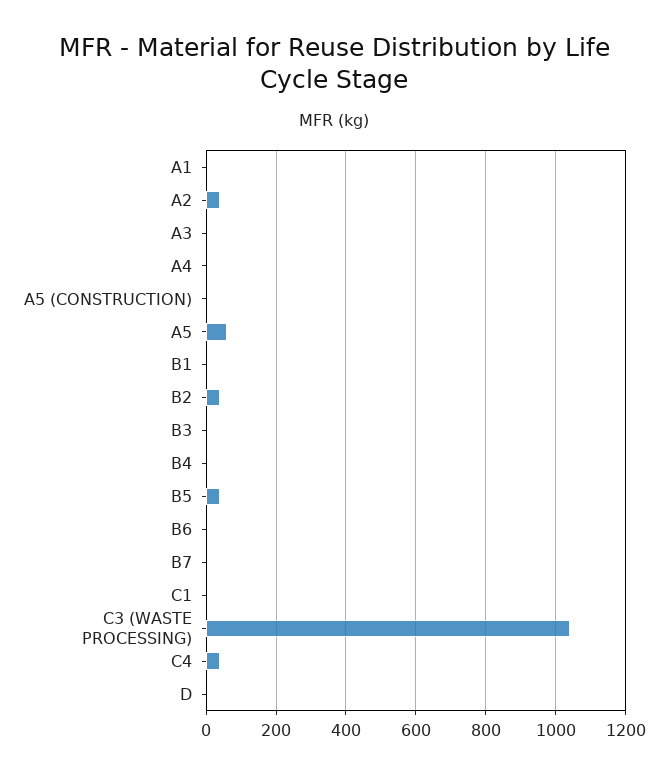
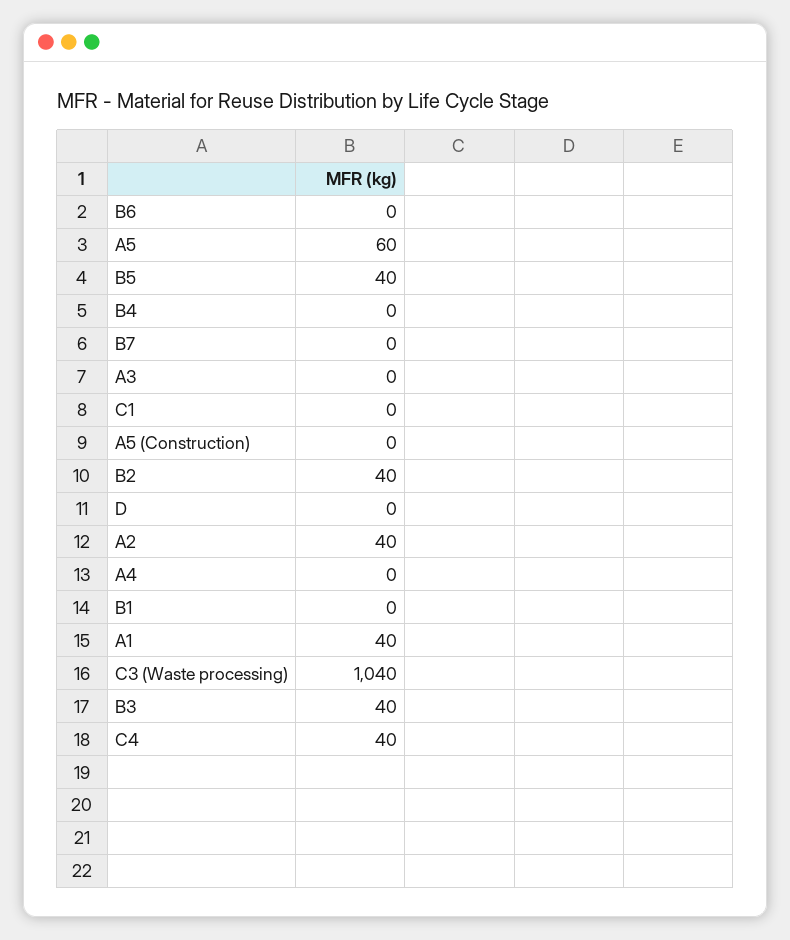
  {
-   "A1": 0,
+   "A1": 40,
    "A2": 40,
    "A3": 0,
    "A4": 0,
    "A5 (CONSTRUCTION)": 0,
    "A5": 60,
    "B1": 0,
    "B2": 40,
-   "B3": 0,
+   "B3": 40,
    "B4": 0,
    "B5": 40,
    "B6": 0,
    "B7": 0,
    "C1": 0,
    "C3 (WASTE PROCESSING)": 1040,
    "C4": 40,
    "D": 0
  }

